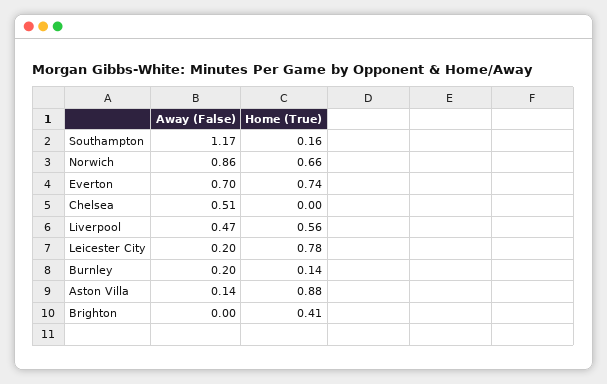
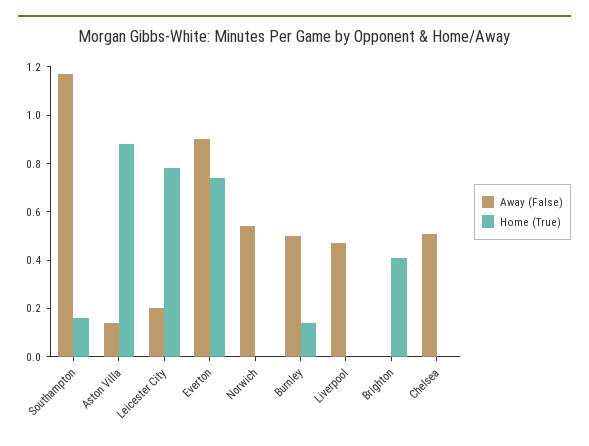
  {
    "Away (False)": {
      "Southampton": 1.17,
-     "Norwich": 0.86,
+     "Norwich": 0.55,
-     "Everton": 0.7,
+     "Everton": 0.9,
      "Chelsea": 0.51,
      "Liverpool": 0.47,
      "Leicester City": 0.2,
-     "Burnley": 0.2,
+     "Burnley": 0.5,
      "Aston Villa": 0.14,
      "Brighton": 0
    },
    "Home (True)": {
      "Southampton": 0.16,
-     "Norwich": 0.66,
+     "Norwich": 0,
      "Everton": 0.74,
      "Chelsea": 0,
-     "Liverpool": 0.56,
+     "Liverpool": 0,
      "Leicester City": 0.78,
      "Burnley": 0.14,
      "Aston Villa": 0.88,
      "Brighton": 0.41
    }
  }

